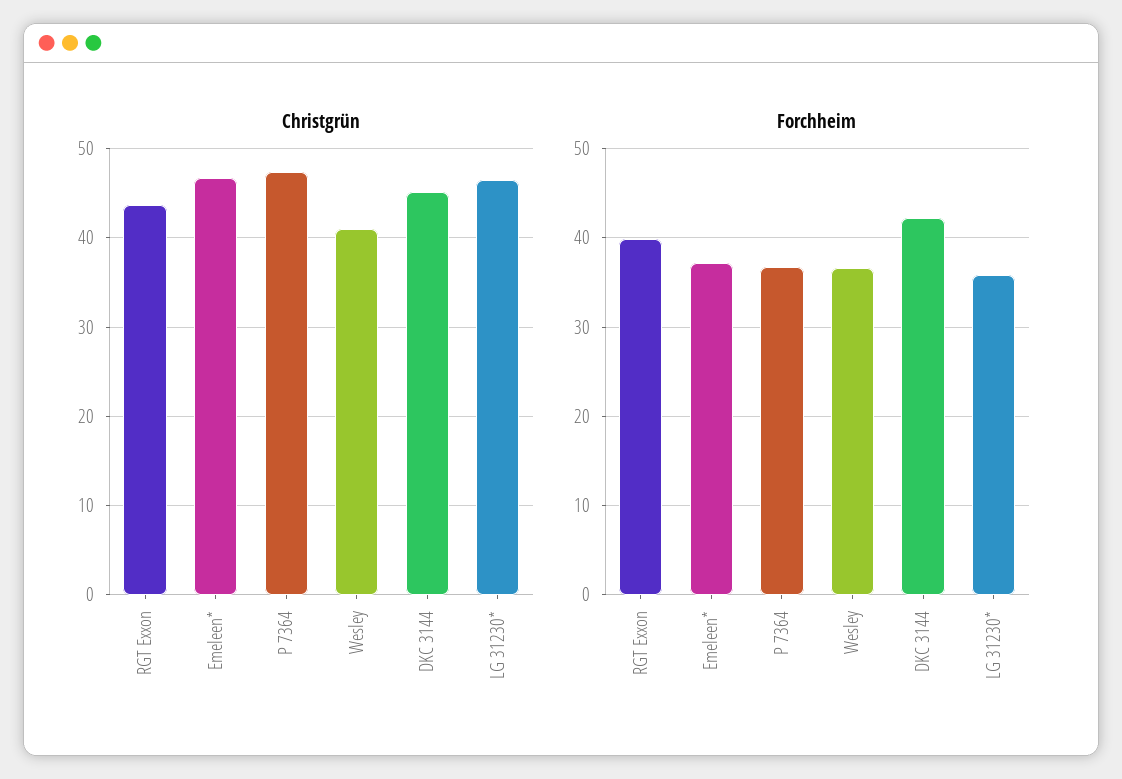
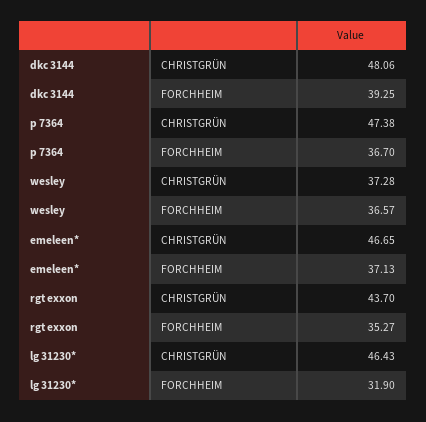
  {
    "Christgrün": {
      "RGT Exxon": 43.7,
      "Emeleen*": 46.65,
      "P 7364": 47.38,
-     "Wesley": 41,
+     "Wesley": 37.28,
-     "DKC 3144": 45,
+     "DKC 3144": 48.06,
      "LG 31230*": 46.43
    },
    "Forchheim": {
-     "RGT Exxon": 40,
+     "RGT Exxon": 35.27,
      "Emeleen*": 37.13,
      "P 7364": 36.7,
      "Wesley": 36.57,
-     "DKC 3144": 42,
+     "DKC 3144": 39.25,
-     "LG 31230*": 36
+     "LG 31230*": 31.9
    }
  }

